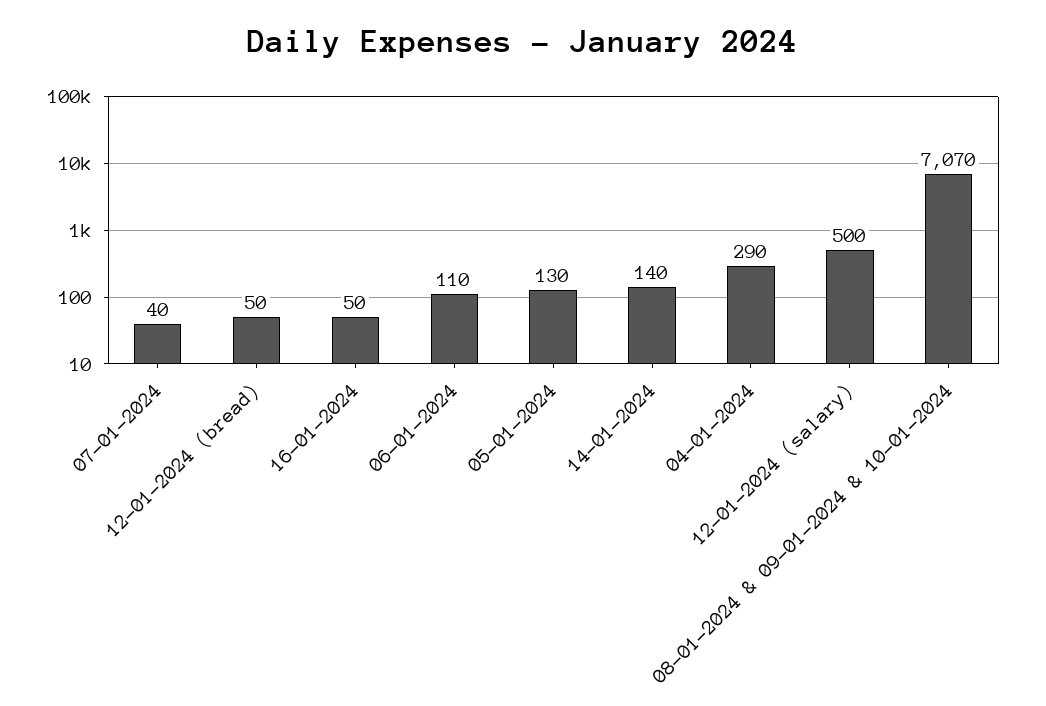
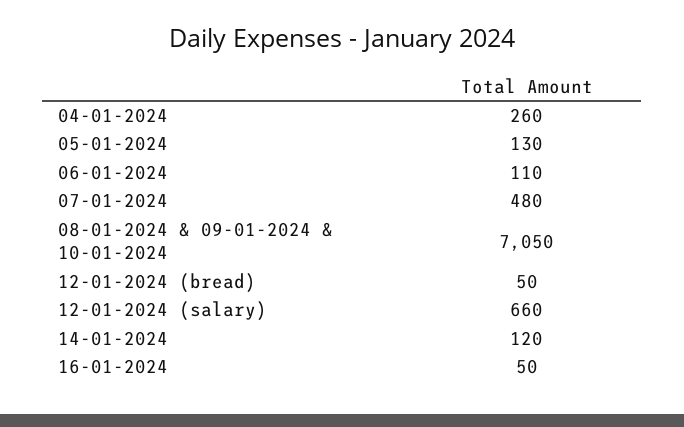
  {
-   "07-01-2024": 40,
+   "07-01-2024": 480,
    "12-01-2024 (bread)": 50,
    "16-01-2024": 50,
    "06-01-2024": 110,
    "05-01-2024": 130,
-   "14-01-2024": 140,
+   "14-01-2024": 120,
-   "04-01-2024": 290,
+   "04-01-2024": 260,
-   "12-01-2024 (salary)": 500,
+   "12-01-2024 (salary)": 660,
-   "08-01-2024 & 09-01-2024 & 10-01-2024": 7070
+   "08-01-2024 & 09-01-2024 & 10-01-2024": 7050
  }

